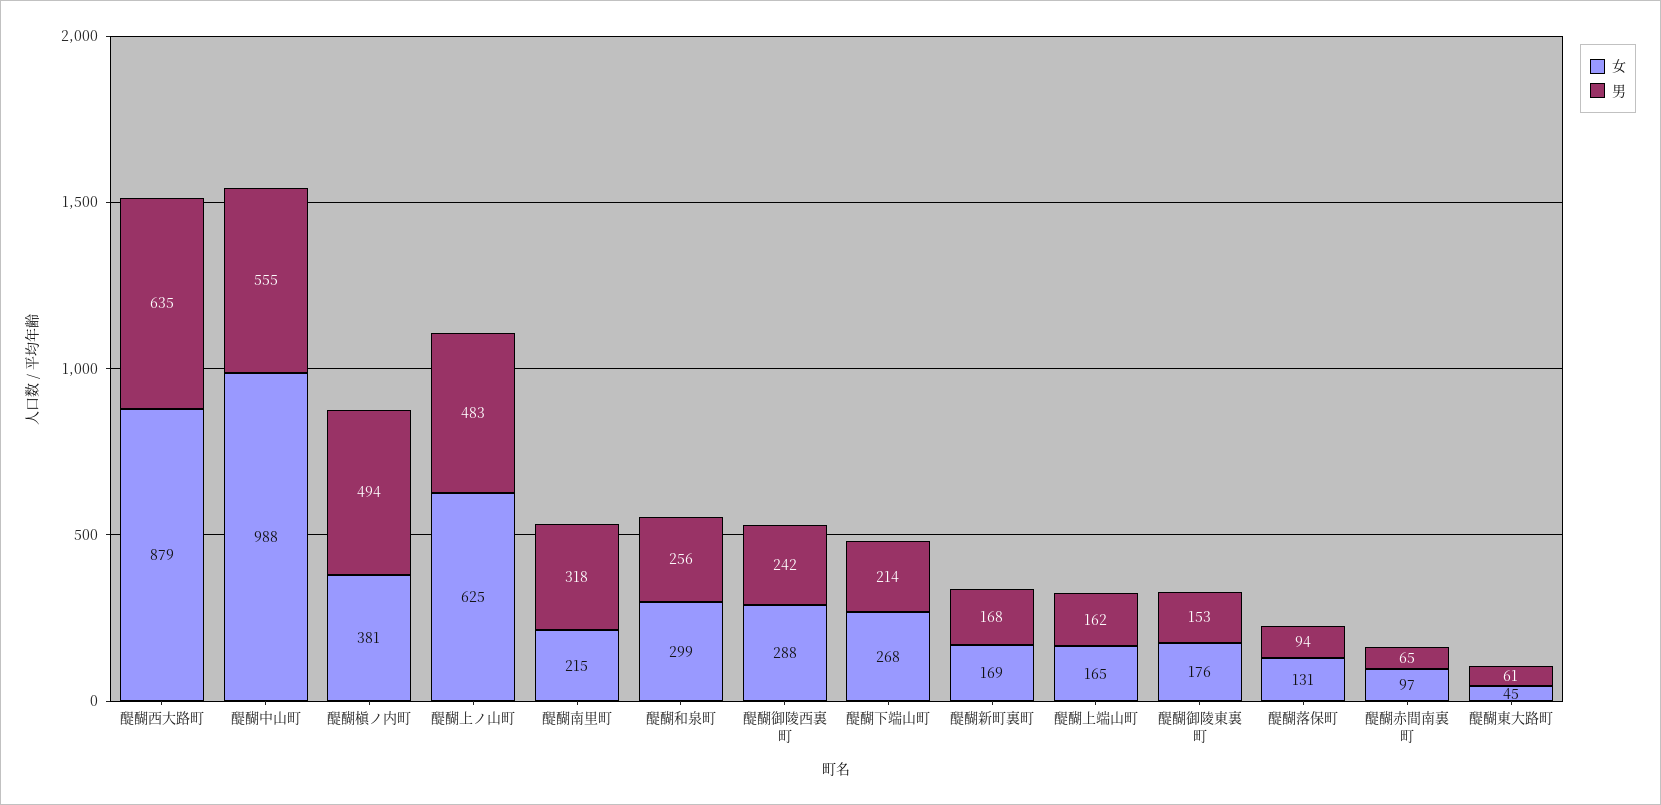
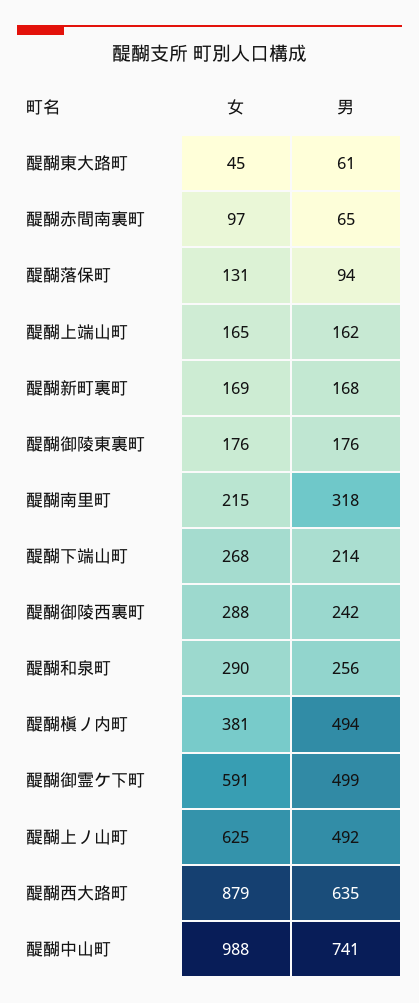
  {
    "女": {
      "醍醐西大路町": 879,
      "醍醐中山町": 988,
      "醍醐槇ノ内町": 381,
      "醍醐上ノ山町": 625,
      "醍醐南里町": 215,
-     "醍醐和泉町": 299,
+     "醍醐和泉町": 290,
      "醍醐御陵西裏町": 288,
      "醍醐下端山町": 268,
      "醍醐新町裏町": 169,
      "醍醐上端山町": 165,
      "醍醐御陵東裏町": 176,
      "醍醐落保町": 131,
      "醍醐赤間南裏町": 97,
-     "醍醐東大路町": 45
+     "醍醐東大路町": 45,
+     "醍醐御霊ケ下町": 591
    },
    "男": {
      "醍醐西大路町": 635,
-     "醍醐中山町": 555,
+     "醍醐中山町": 741,
      "醍醐槇ノ内町": 494,
-     "醍醐上ノ山町": 483,
+     "醍醐上ノ山町": 492,
      "醍醐南里町": 318,
      "醍醐和泉町": 256,
      "醍醐御陵西裏町": 242,
      "醍醐下端山町": 214,
      "醍醐新町裏町": 168,
      "醍醐上端山町": 162,
-     "醍醐御陵東裏町": 153,
+     "醍醐御陵東裏町": 176,
      "醍醐落保町": 94,
      "醍醐赤間南裏町": 65,
-     "醍醐東大路町": 61
+     "醍醐東大路町": 61,
+     "醍醐御霊ケ下町": 499
    }
  }

